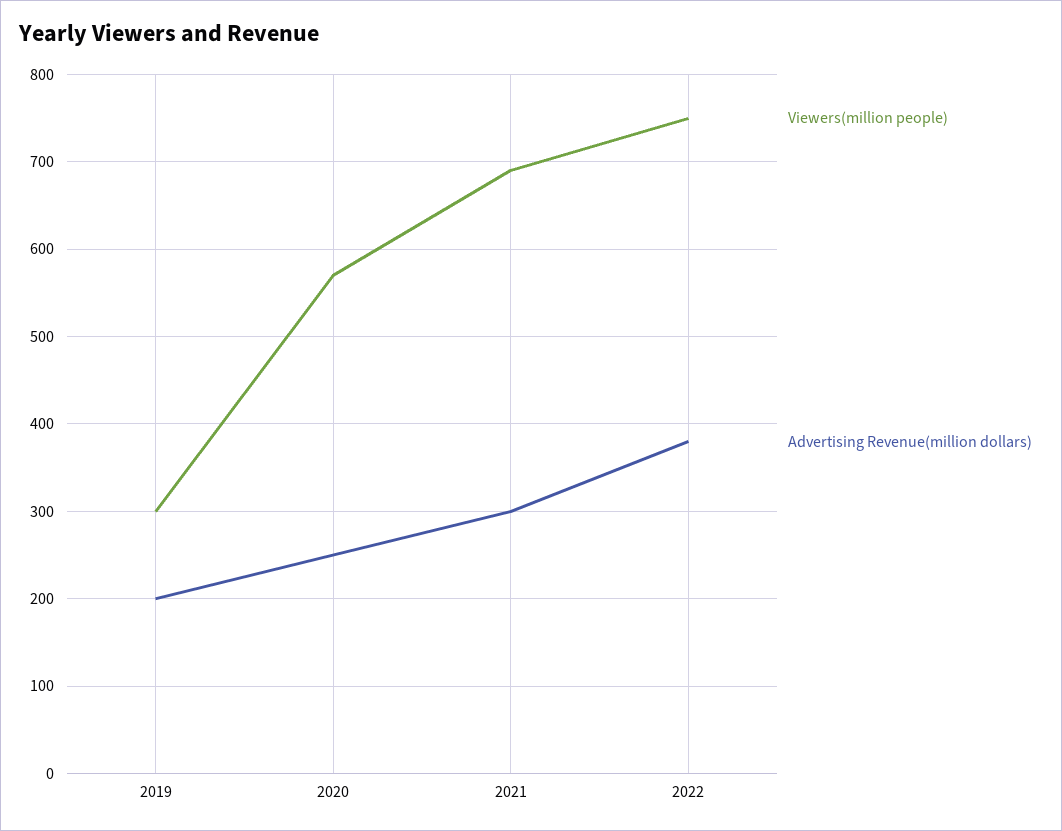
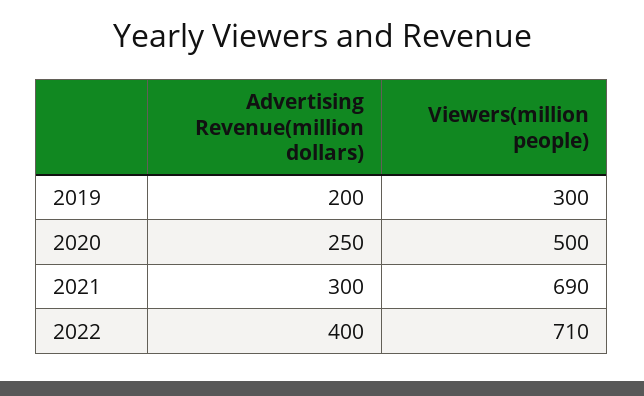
  {
    "Viewers(million people)": {
      "2019": 300,
-     "2020": 570,
+     "2020": 500,
      "2021": 690,
-     "2022": 750
+     "2022": 710
    },
    "Advertising Revenue(million dollars)": {
      "2019": 200,
      "2020": 250,
      "2021": 300,
-     "2022": 380
+     "2022": 400
    }
  }

